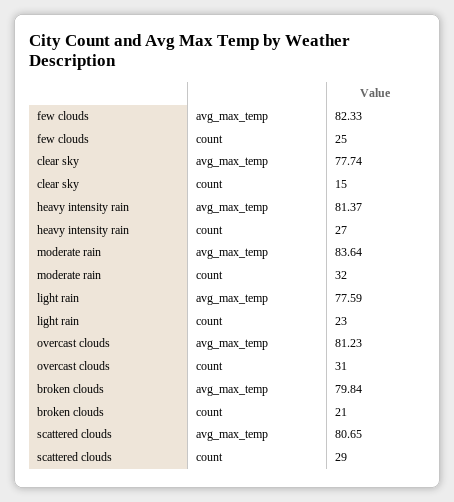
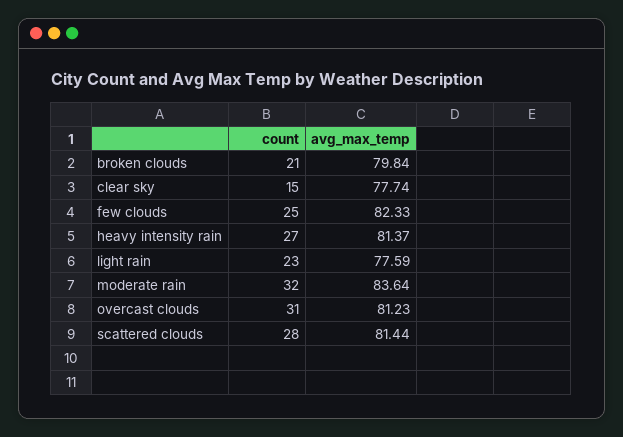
  {
    "few clouds": {
      "avg_max_temp": 82.33,
      "count": 25
    },
    "clear sky": {
      "avg_max_temp": 77.74,
      "count": 15
    },
    "heavy intensity rain": {
      "avg_max_temp": 81.37,
      "count": 27
    },
    "moderate rain": {
      "avg_max_temp": 83.64,
      "count": 32
    },
    "light rain": {
      "avg_max_temp": 77.59,
      "count": 23
    },
    "overcast clouds": {
      "avg_max_temp": 81.23,
      "count": 31
    },
    "broken clouds": {
      "avg_max_temp": 79.84,
      "count": 21
    },
    "scattered clouds": {
-     "avg_max_temp": 80.65,
+     "avg_max_temp": 81.44,
-     "count": 29
+     "count": 28
    }
  }

